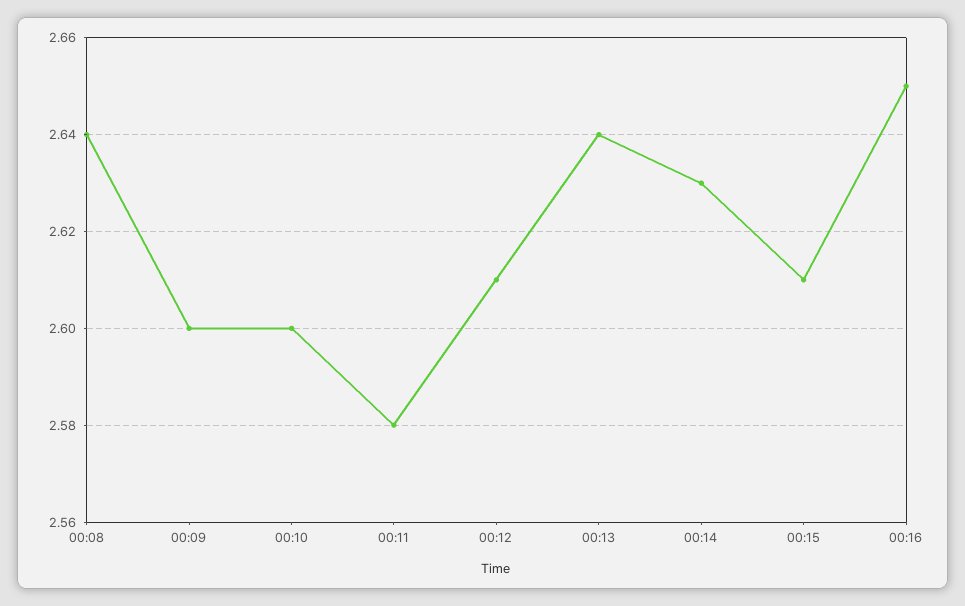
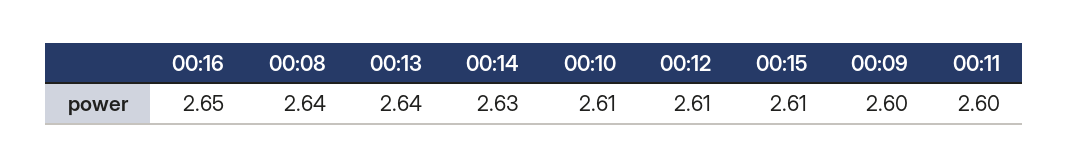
  {
    "00:08": 2.64,
    "00:09": 2.6,
-   "00:10": 2.6,
+   "00:10": 2.61,
-   "00:11": 2.58,
+   "00:11": 2.6,
    "00:12": 2.61,
    "00:13": 2.64,
    "00:14": 2.63,
    "00:15": 2.61,
    "00:16": 2.65
  }

